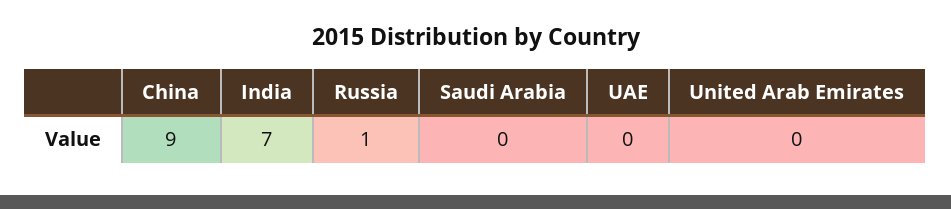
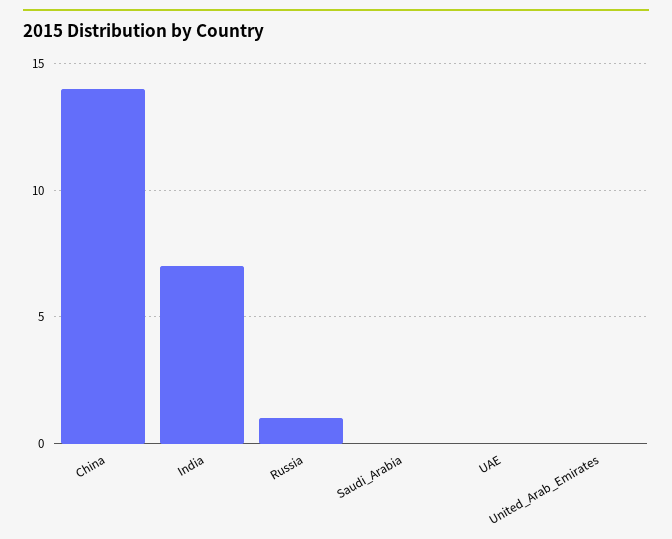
  {
-   "China": 9,
+   "China": 14,
    "India": 7,
    "Russia": 1,
    "Saudi Arabia": 0,
    "UAE": 0,
    "United Arab Emirates": 0
  }

